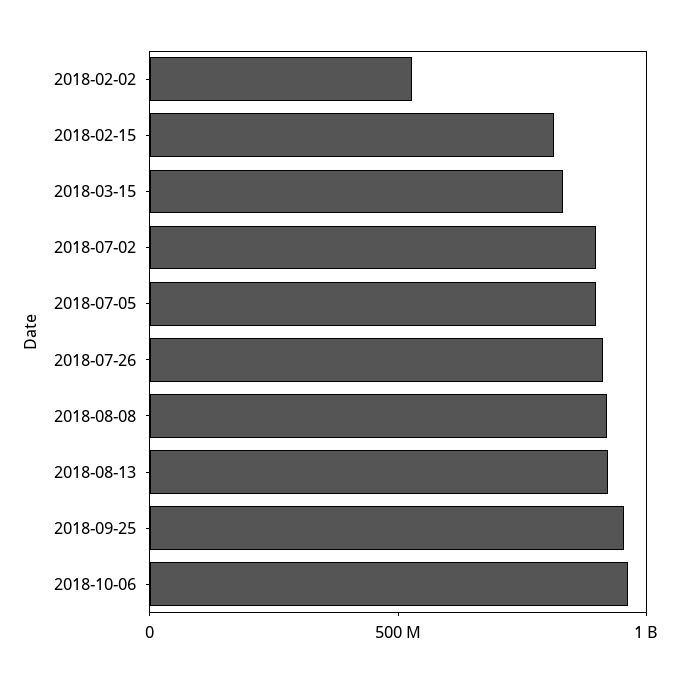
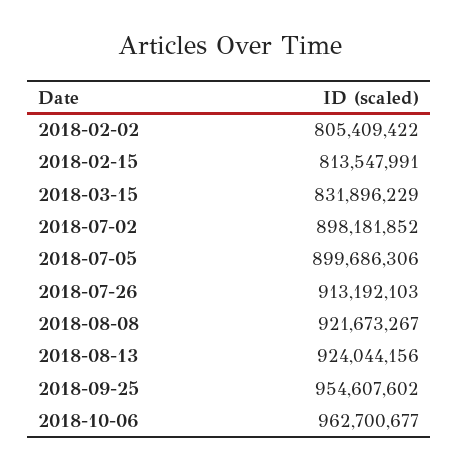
  {
-   "2018-02-02": 500000000,
+   "2018-02-02": 805409422,
    "2018-02-15": 813547991,
    "2018-03-15": 831896229,
    "2018-07-02": 898181852,
    "2018-07-05": 899686306,
    "2018-07-26": 913192103,
    "2018-08-08": 921673267,
    "2018-08-13": 924044156,
    "2018-09-25": 954607602,
    "2018-10-06": 962700677
  }

